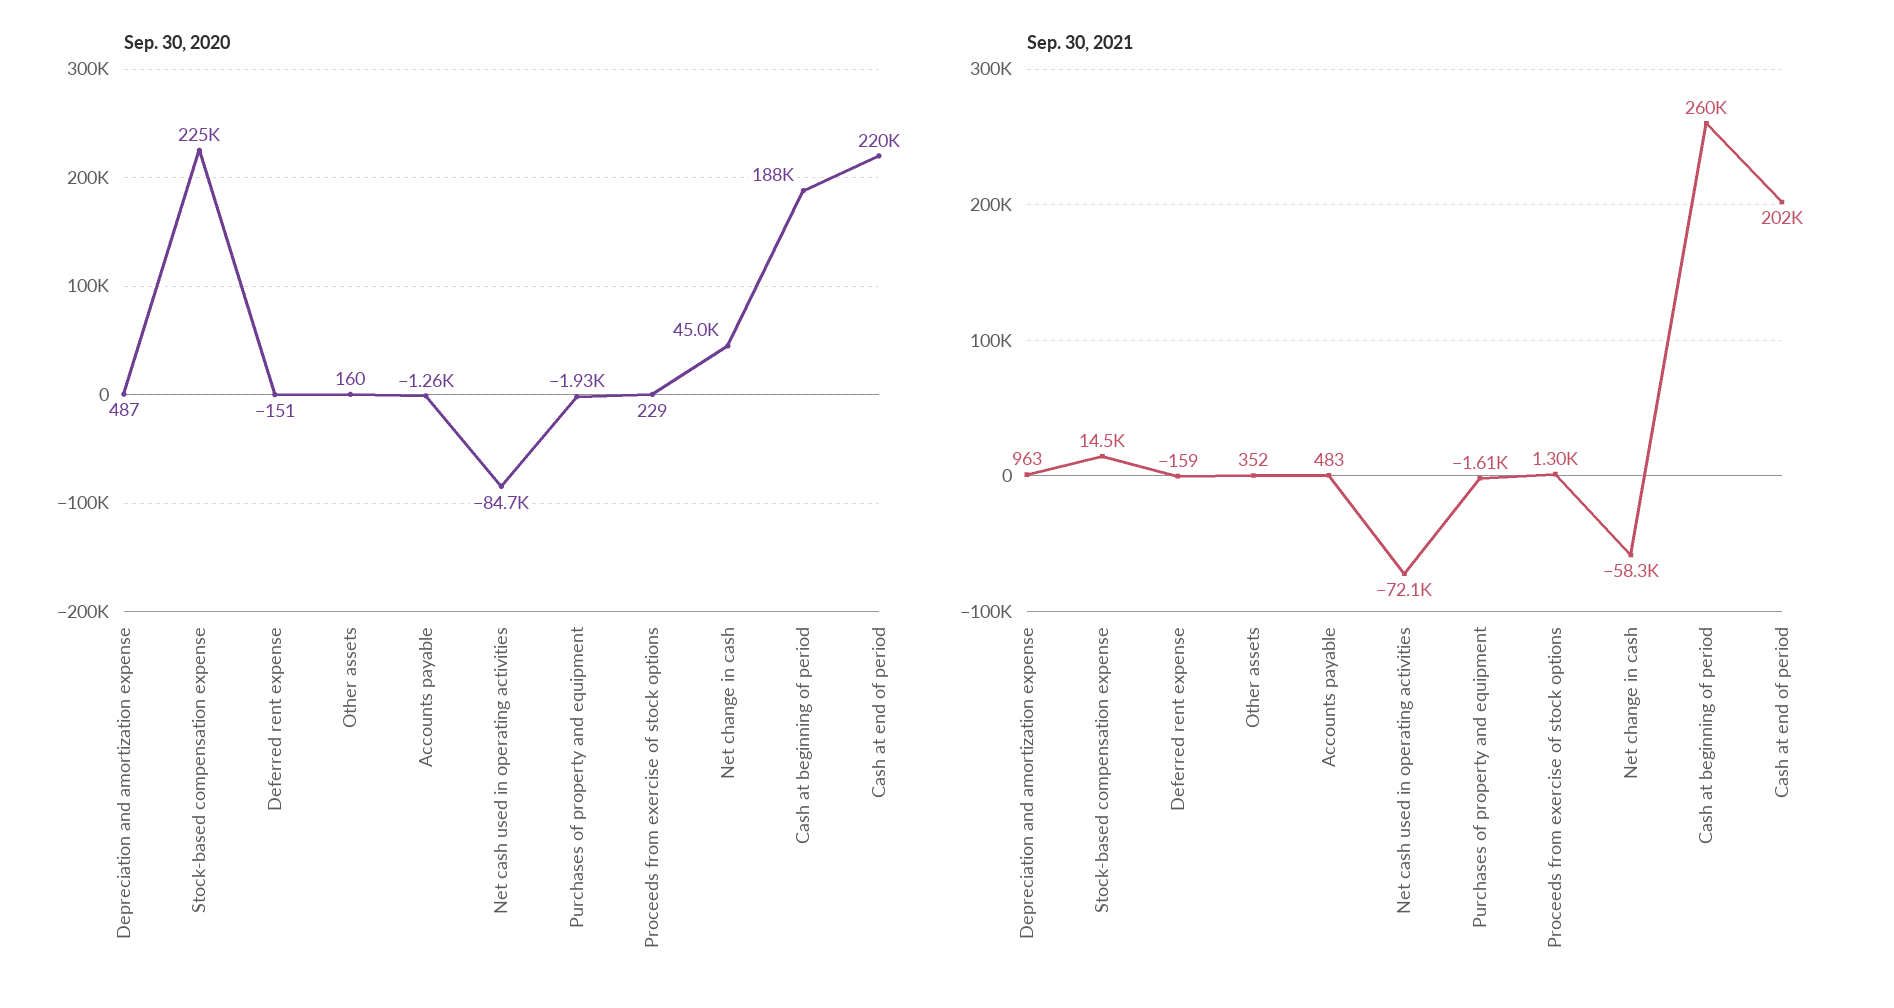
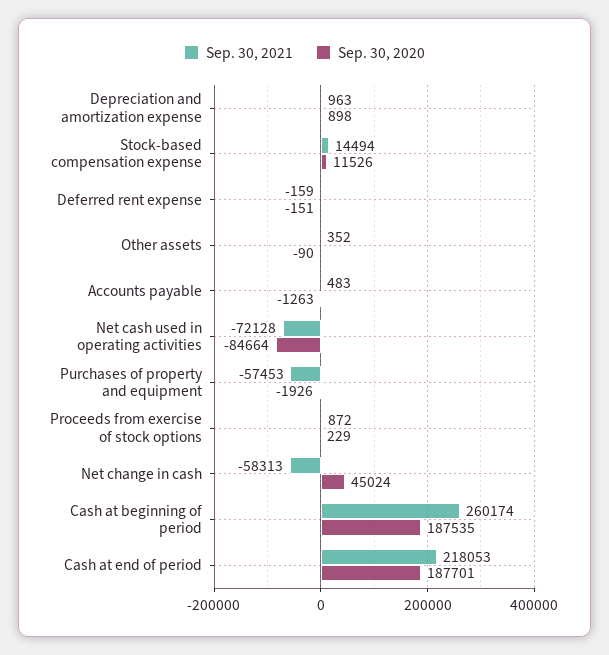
  {
    "Sep. 30, 2020": {
-     "Depreciation and amortization expense": 487,
+     "Depreciation and amortization expense": 898,
-     "Stock-based compensation expense": 225000,
+     "Stock-based compensation expense": 11526,
      "Deferred rent expense": -151,
-     "Other assets": 160,
+     "Other assets": -90,
      "Accounts payable": -1263,
      "Net cash used in operating activities": -84664,
      "Purchases of property and equipment": -1926,
      "Proceeds from exercise of stock options": 229,
      "Net change in cash": 45024,
      "Cash at beginning of period": 187535,
-     "Cash at end of period": 220000
+     "Cash at end of period": 187701
    },
    "Sep. 30, 2021": {
      "Depreciation and amortization expense": 963,
      "Stock-based compensation expense": 14494,
      "Deferred rent expense": -159,
      "Other assets": 352,
      "Accounts payable": 483,
      "Net cash used in operating activities": -72128,
-     "Purchases of property and equipment": -1610,
+     "Purchases of property and equipment": -57453,
-     "Proceeds from exercise of stock options": 1300,
+     "Proceeds from exercise of stock options": 872,
      "Net change in cash": -58313,
      "Cash at beginning of period": 260174,
-     "Cash at end of period": 202000
+     "Cash at end of period": 218053
    }
  }

